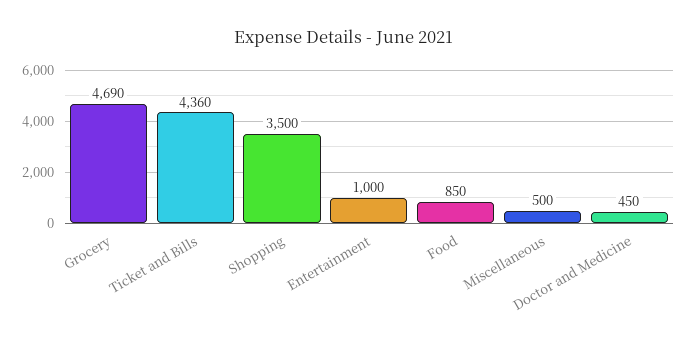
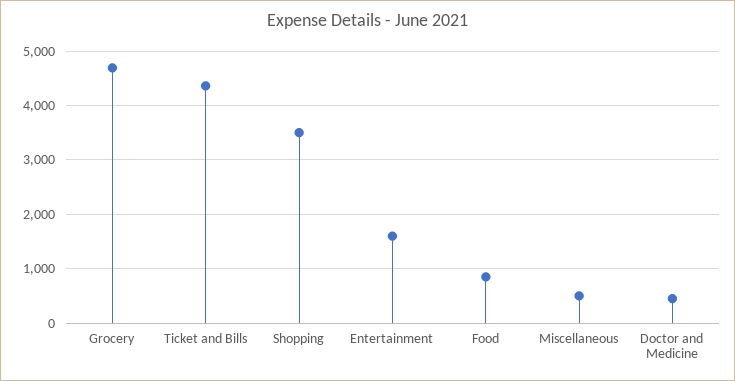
  {
    "Grocery": 4690,
    "Ticket and Bills": 4360,
    "Shopping": 3500,
-   "Entertainment": 1000,
+   "Entertainment": 1600,
    "Food": 850,
    "Miscellaneous": 500,
    "Doctor and Medicine": 450
  }

